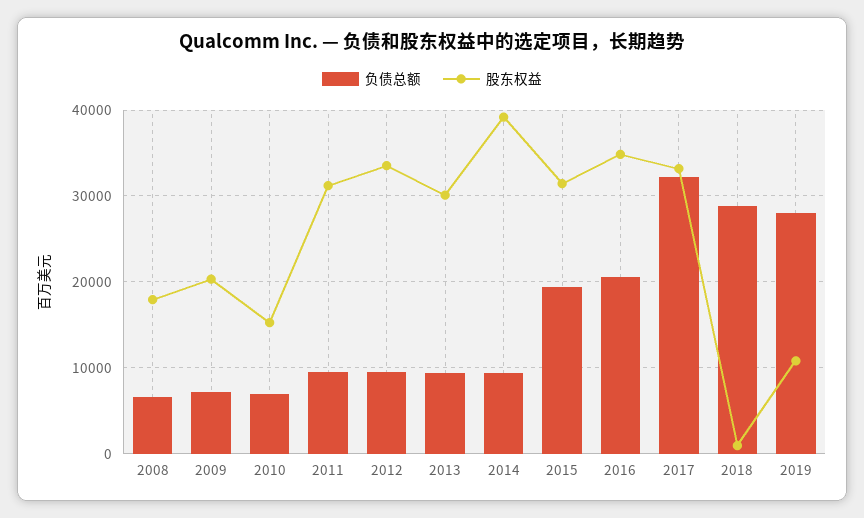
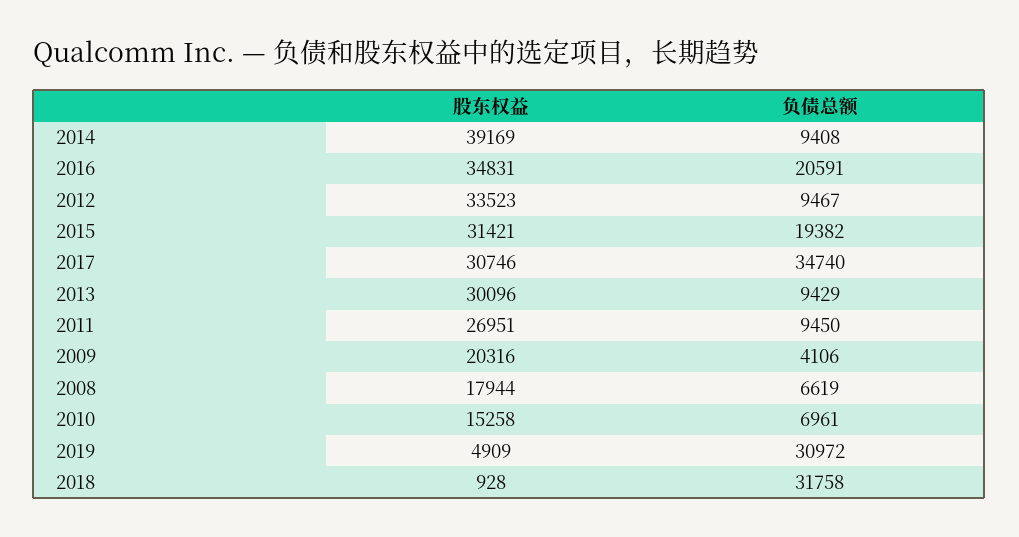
  {
    "负债总额": {
      "2008": 6619,
-     "2009": 7000,
+     "2009": 4106,
      "2010": 6961,
      "2011": 9450,
      "2012": 9467,
      "2013": 9429,
      "2014": 9408,
      "2015": 19382,
      "2016": 20591,
-     "2017": 32000,
+     "2017": 34740,
-     "2018": 29000,
+     "2018": 31758,
-     "2019": 28000
+     "2019": 30972
    },
    "股东权益": {
      "2008": 17944,
      "2009": 20316,
      "2010": 15258,
-     "2011": 31000,
+     "2011": 26951,
      "2012": 33523,
      "2013": 30096,
      "2014": 39169,
      "2015": 31421,
      "2016": 34831,
-     "2017": 33000,
+     "2017": 30746,
      "2018": 928,
-     "2019": 11000
+     "2019": 4909
    }
  }

